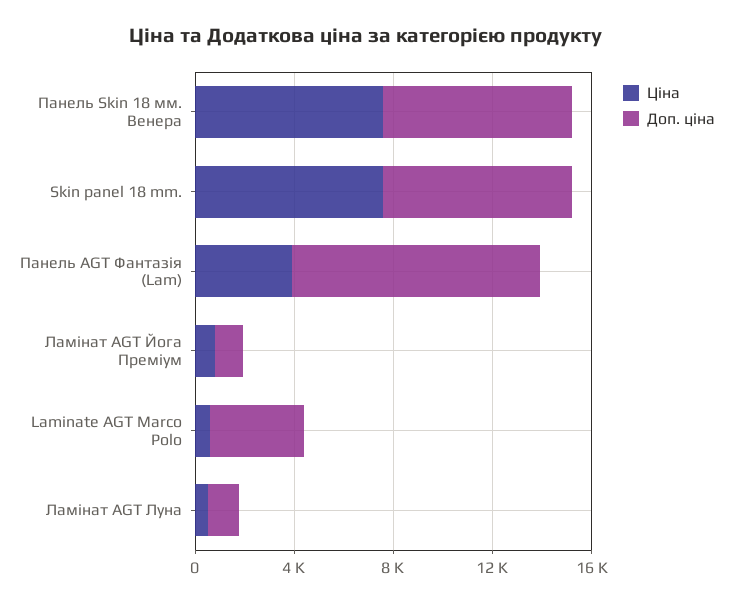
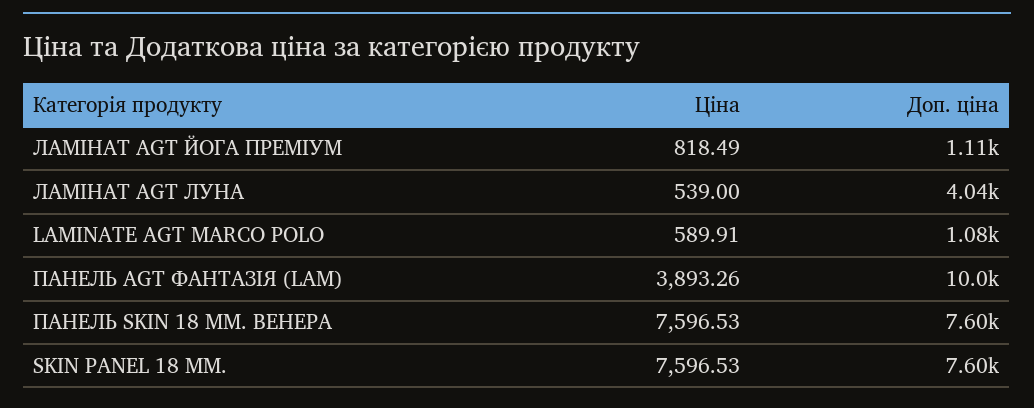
  {
    "Ціна": {
      "Панель Skin 18 мм. Венера": 7596.53,
      "Skin panel 18 mm.": 7596.53,
      "Панель AGT Фантазія (Lam)": 3893.26,
      "Ламінат AGT Йога Преміум": 818.49,
      "Laminate AGT Marco Polo": 589.91,
      "Ламінат AGT Луна": 539
    },
    "Доп. ціна": {
      "Панель Skin 18 мм. Венера": 7600,
      "Skin panel 18 mm.": 7600,
      "Панель AGT Фантазія (Lam)": 10000,
      "Ламінат AGT Йога Преміум": 1110,
-     "Laminate AGT Marco Polo": 4000,
+     "Laminate AGT Marco Polo": 1080,
-     "Ламінат AGT Луна": 1000
+     "Ламінат AGT Луна": 4040
    }
  }

